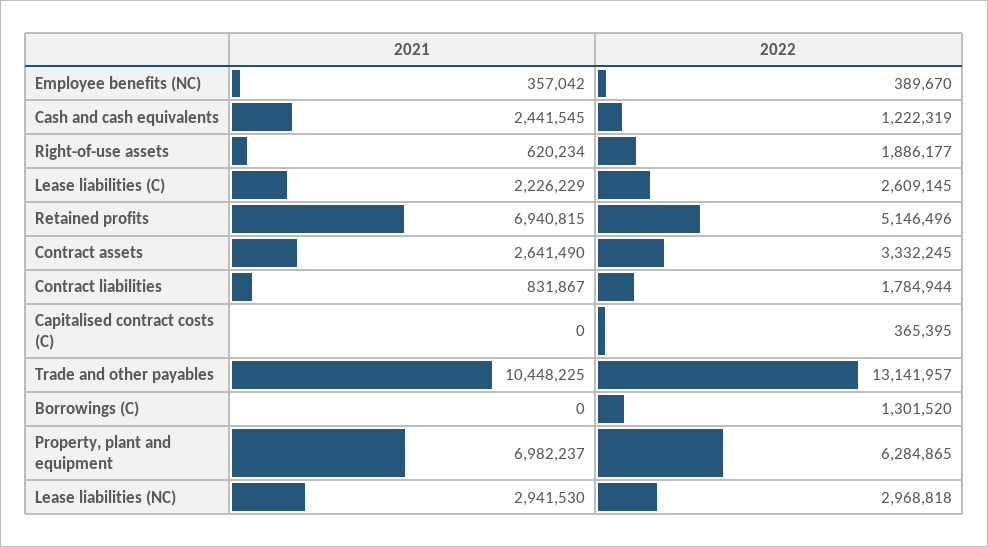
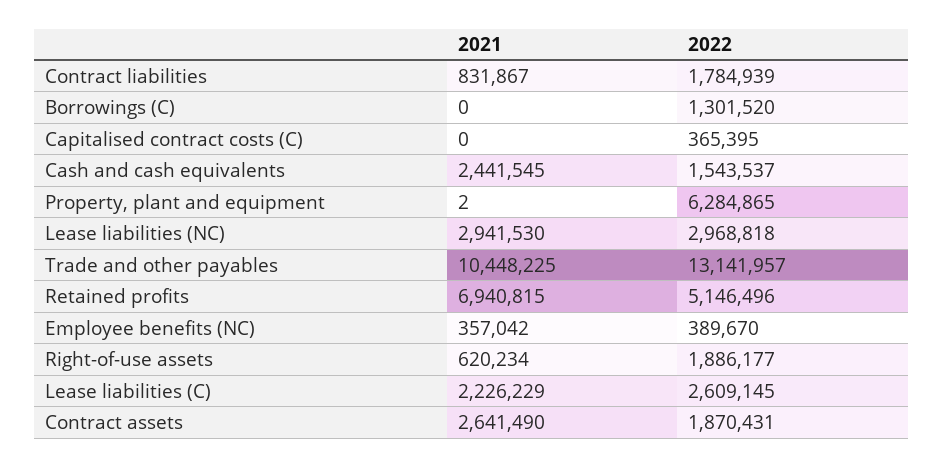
  {
    "2021": {
      "Employee benefits (NC)": 357042,
      "Cash and cash equivalents": 2441545,
      "Right-of-use assets": 620234,
      "Lease liabilities (C)": 2226229,
      "Retained profits": 6940815,
      "Contract assets": 2641490,
      "Contract liabilities": 831867,
      "Capitalised contract costs (C)": 0,
      "Trade and other payables": 10448225,
      "Borrowings (C)": 0,
-     "Property, plant and equipment": 6982237,
+     "Property, plant and equipment": 2,
      "Lease liabilities (NC)": 2941530
    },
    "2022": {
      "Employee benefits (NC)": 389670,
-     "Cash and cash equivalents": 1222319,
+     "Cash and cash equivalents": 1543537,
      "Right-of-use assets": 1886177,
      "Lease liabilities (C)": 2609145,
      "Retained profits": 5146496,
-     "Contract assets": 3332245,
+     "Contract assets": 1870431,
-     "Contract liabilities": 1784944,
+     "Contract liabilities": 1784939,
      "Capitalised contract costs (C)": 365395,
      "Trade and other payables": 13141957,
      "Borrowings (C)": 1301520,
      "Property, plant and equipment": 6284865,
      "Lease liabilities (NC)": 2968818
    }
  }

